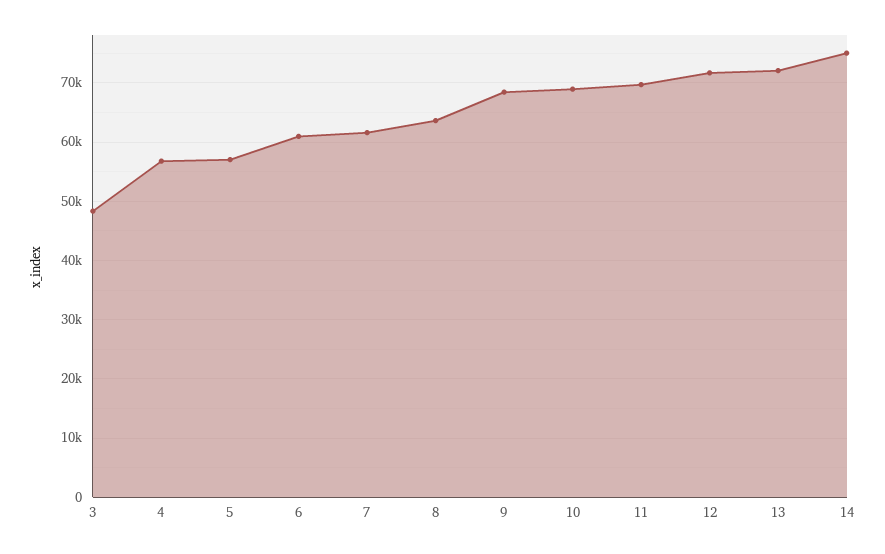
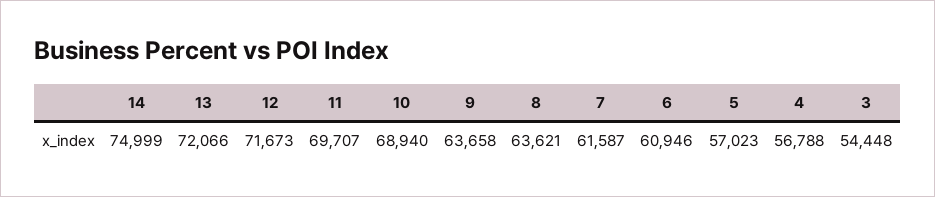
  {
-   "3": 48000,
+   "3": 54448,
    "4": 56788,
    "5": 57023,
    "6": 60946,
    "7": 61587,
    "8": 63621,
-   "9": 68000,
+   "9": 63658,
    "10": 68940,
    "11": 69707,
    "12": 71673,
    "13": 72066,
    "14": 74999
  }

